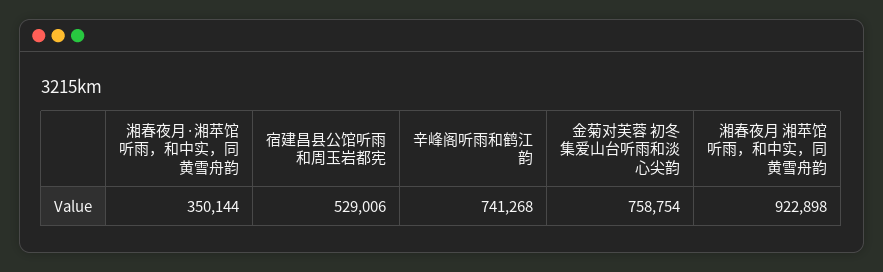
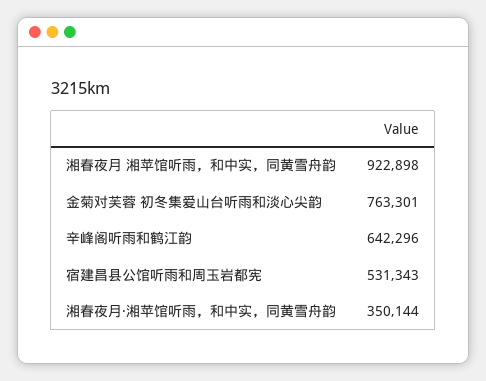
  {
    "湘春夜月·湘苹馆听雨，和中实，同黄雪舟韵": 350144,
-   "宿建昌县公馆听雨和周玉岩都宪": 529006,
+   "宿建昌县公馆听雨和周玉岩都宪": 531343,
-   "辛峰阁听雨和鹤江韵": 741268,
+   "辛峰阁听雨和鹤江韵": 642296,
-   "金菊对芙蓉 初冬集爱山台听雨和淡心尖韵": 758754,
+   "金菊对芙蓉 初冬集爱山台听雨和淡心尖韵": 763301,
    "湘春夜月 湘苹馆听雨，和中实，同黄雪舟韵": 922898
  }

